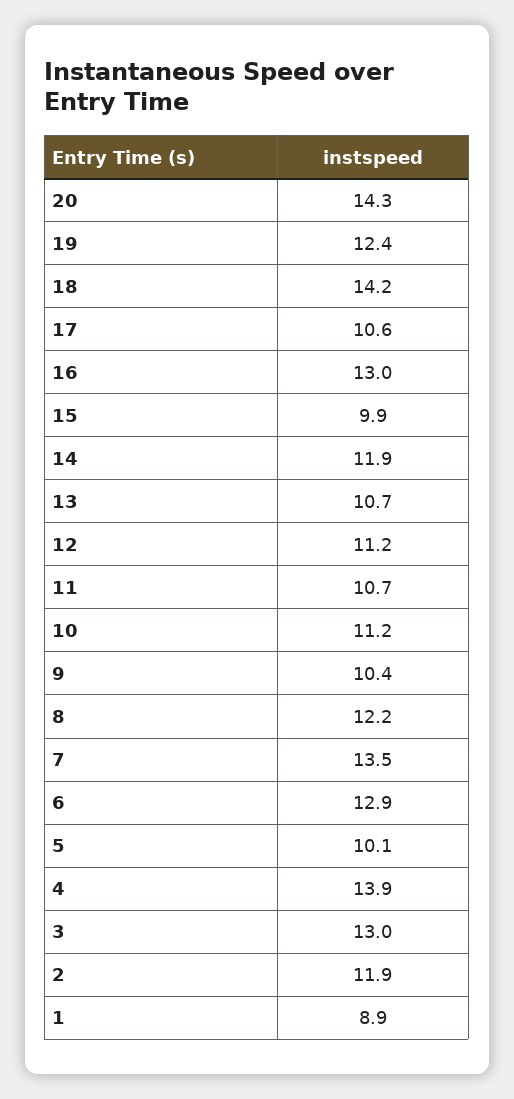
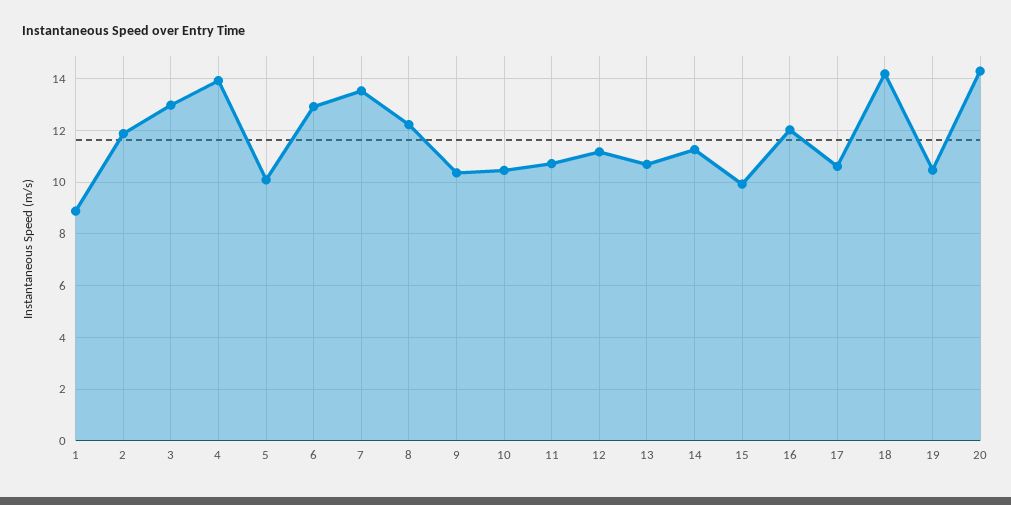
  {
    "20": 14.3,
-   "19": 12.4,
+   "19": 10.5,
    "18": 14.2,
    "17": 10.6,
-   "16": 13,
+   "16": 12,
    "15": 9.9,
-   "14": 11.9,
+   "14": 11.25,
    "13": 10.7,
    "12": 11.2,
    "11": 10.7,
-   "10": 11.2,
+   "10": 10.5,
    "9": 10.4,
    "8": 12.2,
    "7": 13.5,
    "6": 12.9,
    "5": 10.1,
    "4": 13.9,
    "3": 13,
    "2": 11.9,
    "1": 8.9
  }

